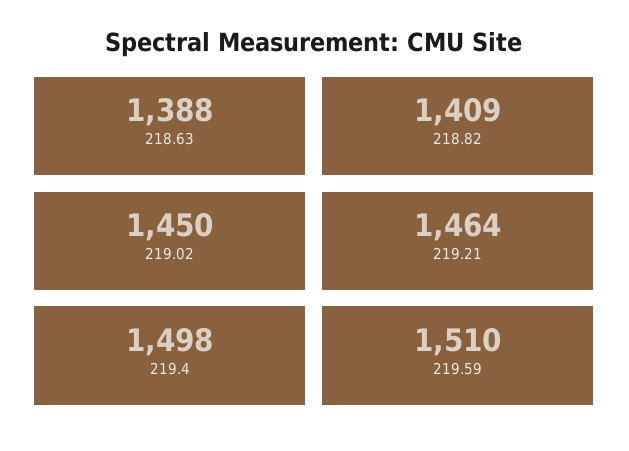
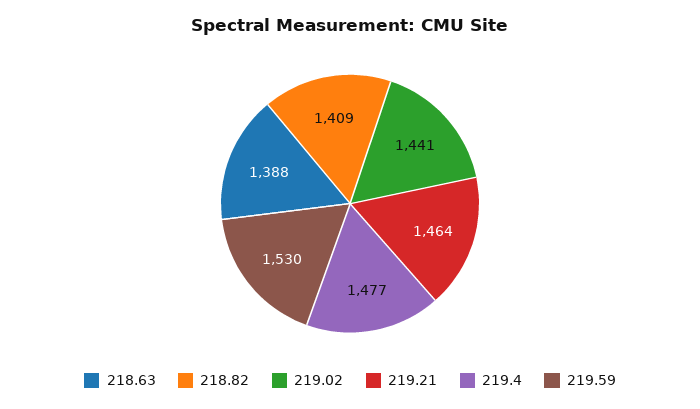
  {
    "218.63": 1388,
    "218.82": 1409,
-   "219.02": 1450,
+   "219.02": 1441,
    "219.21": 1464,
-   "219.4": 1498,
+   "219.4": 1477,
-   "219.59": 1510
+   "219.59": 1530
  }

